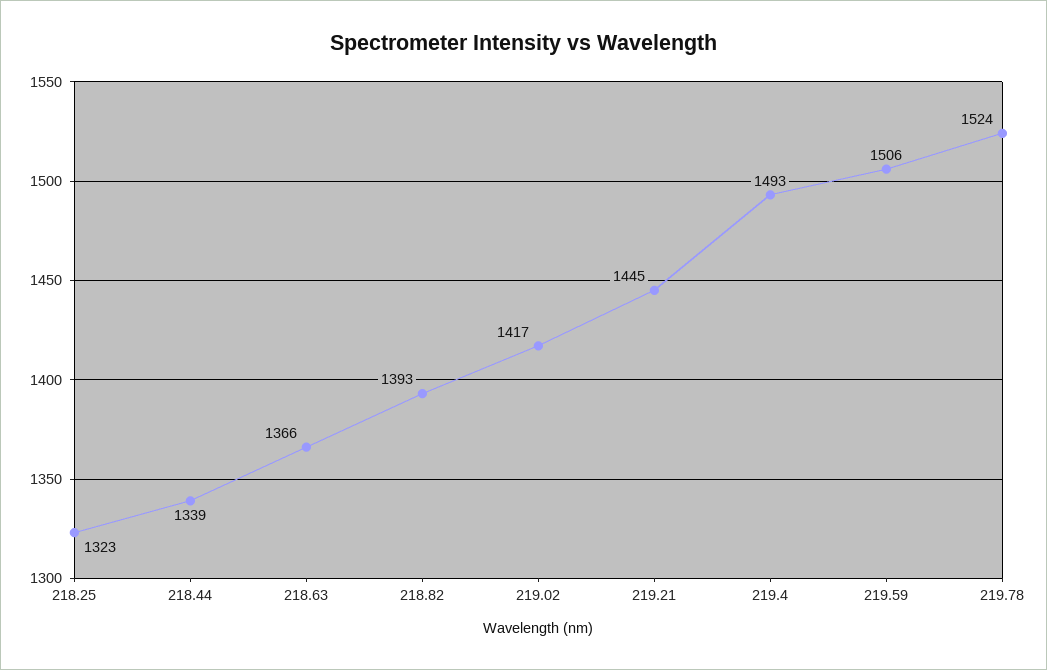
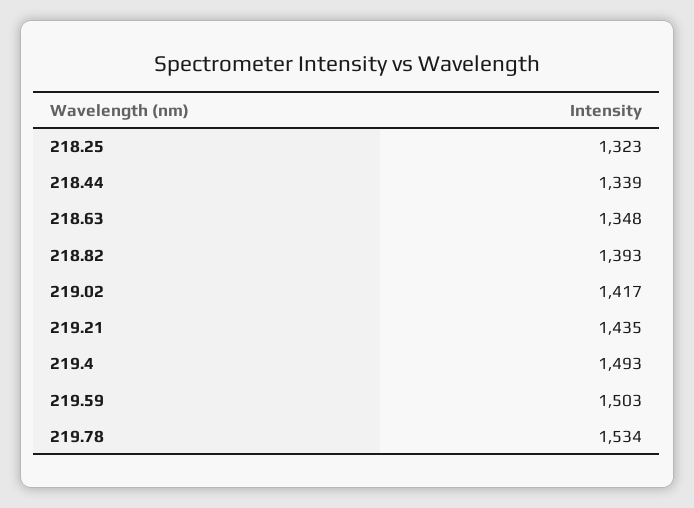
  {
    "218.25": 1323,
    "218.44": 1339,
-   "218.63": 1366,
+   "218.63": 1348,
    "218.82": 1393,
    "219.02": 1417,
-   "219.21": 1445,
+   "219.21": 1435,
    "219.4": 1493,
-   "219.59": 1506,
+   "219.59": 1503,
-   "219.78": 1524
+   "219.78": 1534
  }

